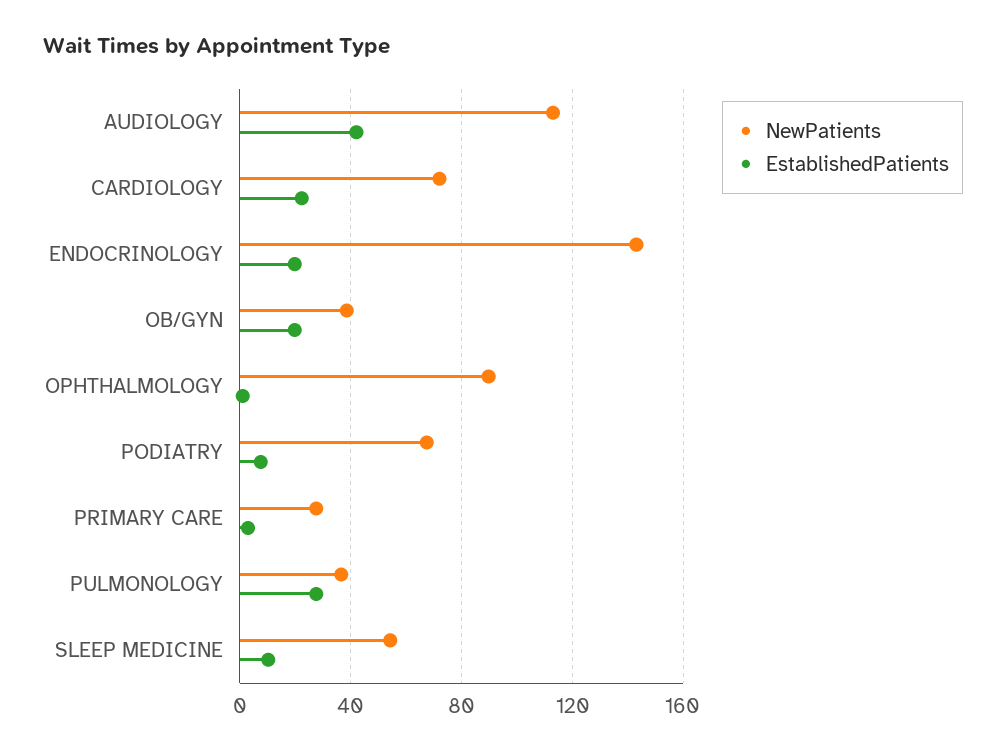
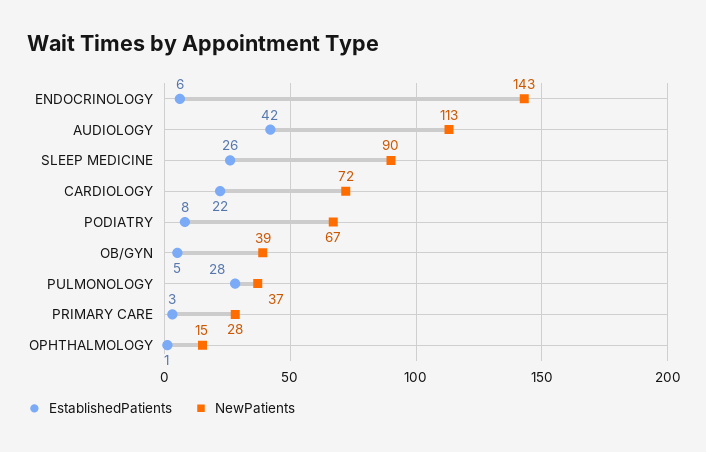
  {
    "NewPatients": {
      "AUDIOLOGY": 113,
      "CARDIOLOGY": 72,
      "ENDOCRINOLOGY": 143,
      "OB/GYN": 39,
-     "OPHTHALMOLOGY": 90,
+     "OPHTHALMOLOGY": 15,
      "PODIATRY": 67,
      "PRIMARY CARE": 28,
      "PULMONOLOGY": 37,
-     "SLEEP MEDICINE": 55
+     "SLEEP MEDICINE": 90
    },
    "EstablishedPatients": {
      "AUDIOLOGY": 42,
      "CARDIOLOGY": 22,
-     "ENDOCRINOLOGY": 20,
+     "ENDOCRINOLOGY": 6,
-     "OB/GYN": 20,
+     "OB/GYN": 5,
      "OPHTHALMOLOGY": 1,
      "PODIATRY": 8,
      "PRIMARY CARE": 3,
      "PULMONOLOGY": 28,
-     "SLEEP MEDICINE": 10
+     "SLEEP MEDICINE": 26
    }
  }

